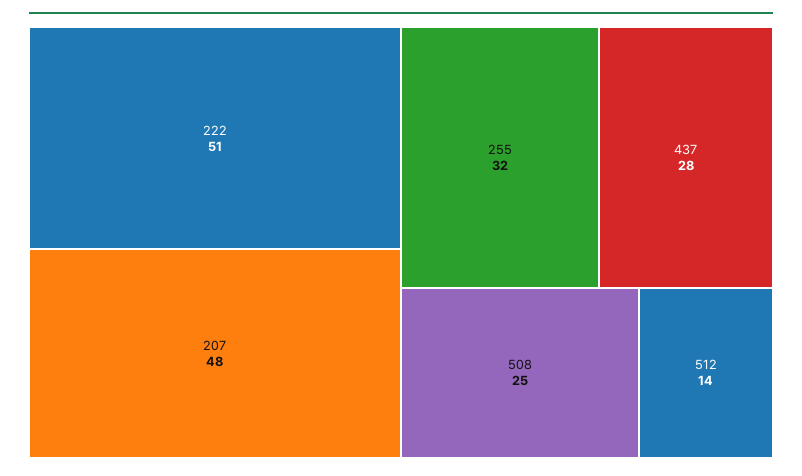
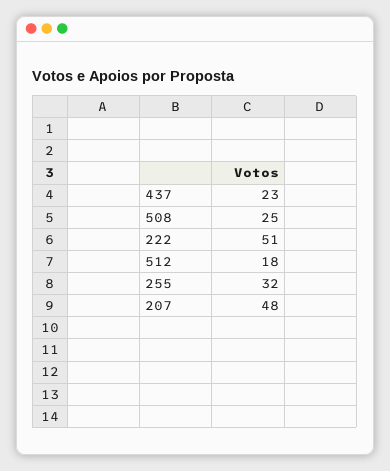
  {
    "222": 51,
    "207": 48,
    "255": 32,
-   "437": 28,
+   "437": 23,
    "508": 25,
-   "512": 14
+   "512": 18
  }

